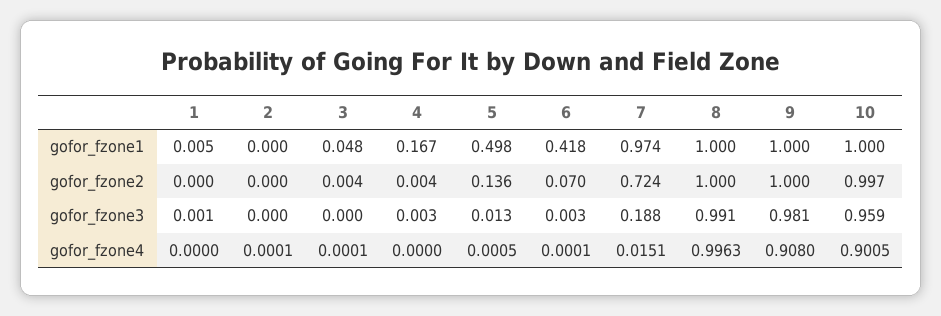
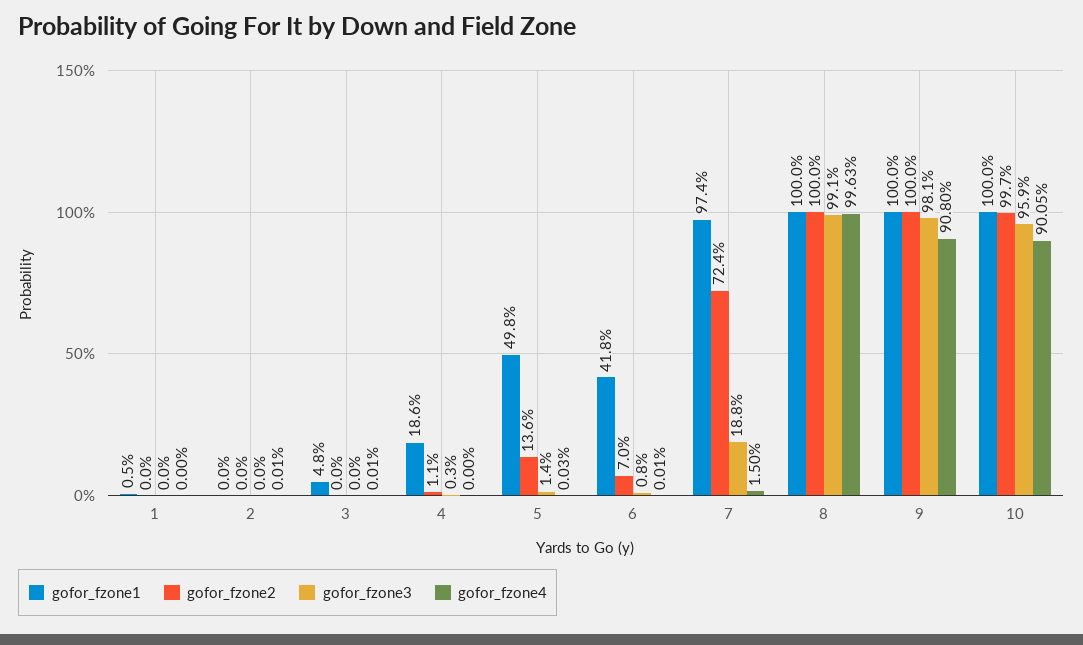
  {
    "gofor_fzone1": {
      "1": 0.005,
      "2": 0,
      "3": 0.048,
-     "4": 0.167,
+     "4": 0.186,
      "5": 0.498,
      "6": 0.418,
      "7": 0.974,
      "8": 1,
      "9": 1,
      "10": 1
    },
    "gofor_fzone2": {
      "1": 0,
      "2": 0,
-     "3": 0.004,
+     "3": 0,
-     "4": 0.004,
+     "4": 0.011,
      "5": 0.136,
      "6": 0.07,
      "7": 0.724,
      "8": 1,
      "9": 1,
      "10": 0.997
    },
    "gofor_fzone3": {
-     "1": 0.001,
+     "1": 0,
      "2": 0,
      "3": 0,
      "4": 0.003,
-     "5": 0.013,
+     "5": 0.014,
-     "6": 0.003,
+     "6": 0.008,
      "7": 0.188,
      "8": 0.991,
      "9": 0.981,
      "10": 0.959
    },
    "gofor_fzone4": {
      "1": 0,
      "2": 0.0001,
      "3": 0.0001,
      "4": 0,
-     "5": 0.0005,
+     "5": 0.0003,
      "6": 0.0001,
-     "7": 0.0151,
+     "7": 0.015,
      "8": 0.9963,
      "9": 0.908,
      "10": 0.9005
    }
  }

